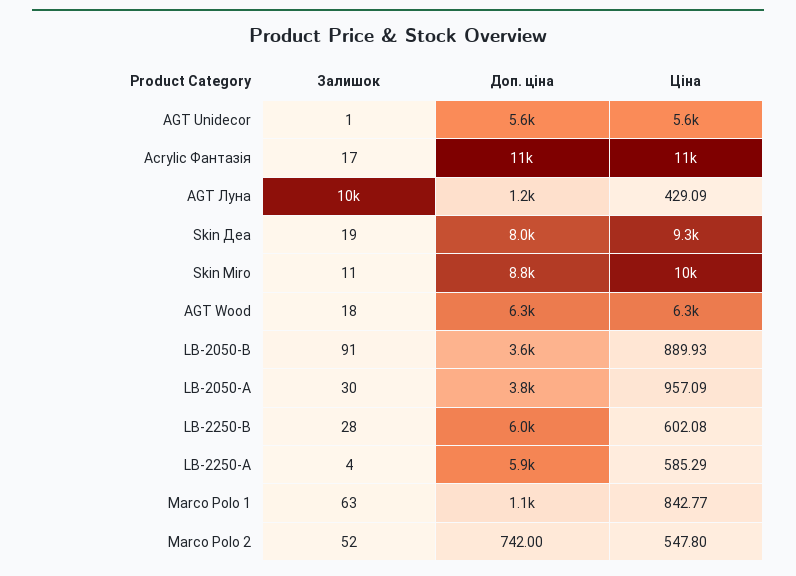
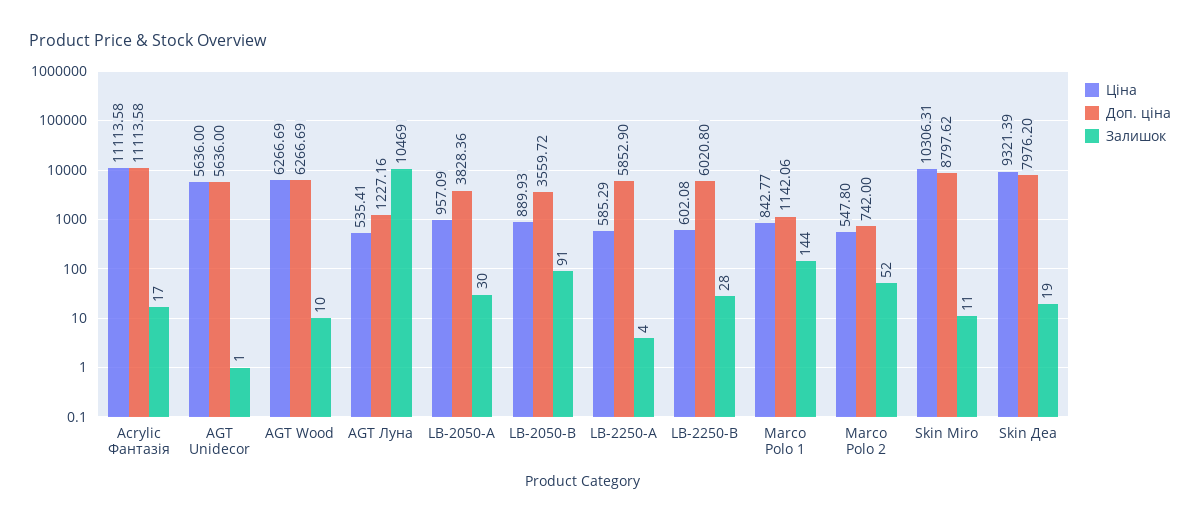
  {
    "Залишок": {
      "AGT Unidecor": 1,
      "Acrylic Фантазія": 17,
      "AGT Луна": 10469,
      "Skin Деа": 19,
      "Skin Miro": 11,
-     "AGT Wood": 18,
+     "AGT Wood": 10,
      "LB-2050-В": 91,
      "LB-2050-А": 30,
      "LB-2250-В": 28,
      "LB-2250-А": 4,
-     "Marco Polo 1": 63,
+     "Marco Polo 1": 144,
      "Marco Polo 2": 52
    },
    "Доп. ціна": {
      "AGT Unidecor": 5636,
      "Acrylic Фантазія": 11113.58,
      "AGT Луна": 1227.16,
      "Skin Деа": 7976.2,
      "Skin Miro": 8797.62,
      "AGT Wood": 6266.69,
      "LB-2050-В": 3559.72,
      "LB-2050-А": 3828.36,
      "LB-2250-В": 6020.8,
      "LB-2250-А": 5852.9,
      "Marco Polo 1": 1142.06,
      "Marco Polo 2": 742
    },
    "Ціна": {
      "AGT Unidecor": 5636,
      "Acrylic Фантазія": 11113.58,
-     "AGT Луна": 429.09,
+     "AGT Луна": 535.41,
      "Skin Деа": 9321.39,
      "Skin Miro": 10306.31,
      "AGT Wood": 6266.69,
      "LB-2050-В": 889.93,
      "LB-2050-А": 957.09,
      "LB-2250-В": 602.08,
      "LB-2250-А": 585.29,
      "Marco Polo 1": 842.77,
      "Marco Polo 2": 547.8
    }
  }

